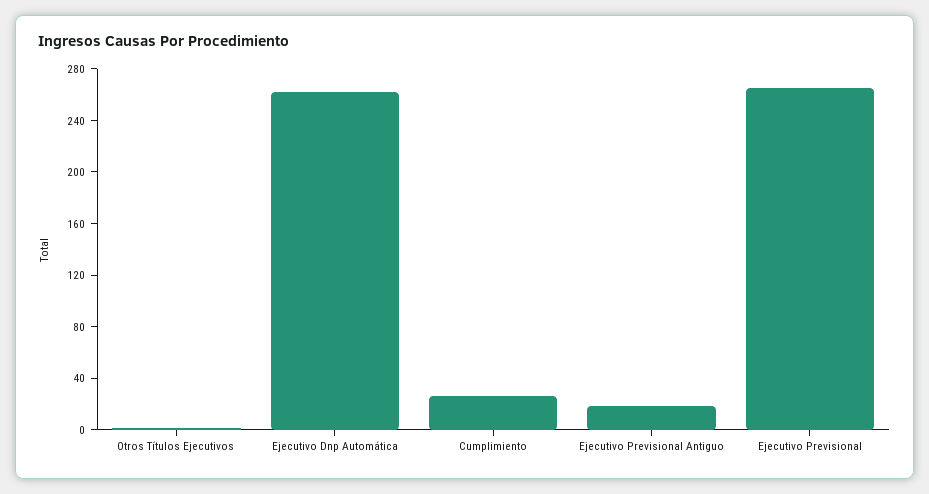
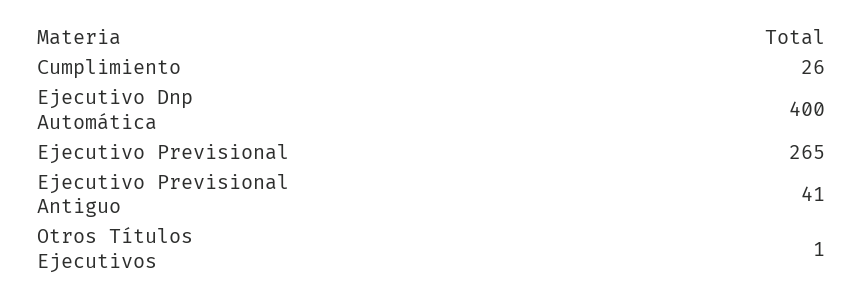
  {
    "Otros Títulos Ejecutivos": 1,
-   "Ejecutivo Dnp Automática": 260,
+   "Ejecutivo Dnp Automática": 400,
    "Cumplimiento": 26,
-   "Ejecutivo Previsional Antiguo": 20,
+   "Ejecutivo Previsional Antiguo": 41,
    "Ejecutivo Previsional": 265
  }

